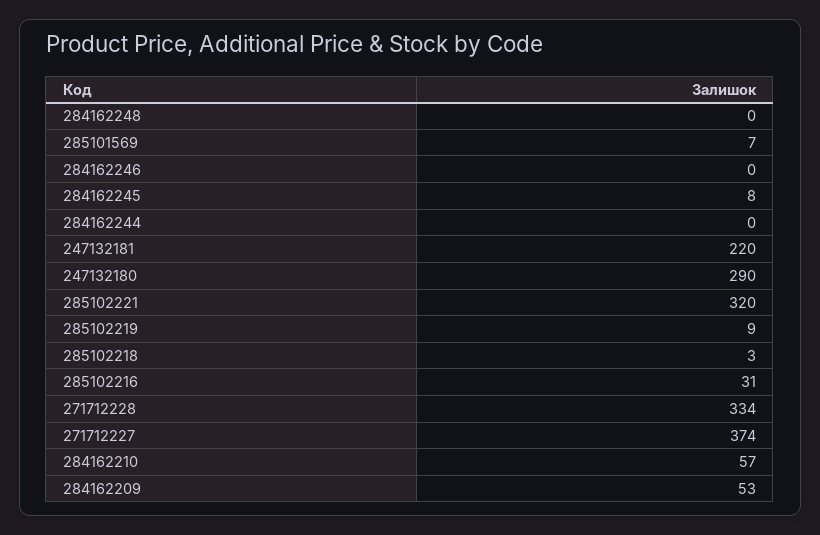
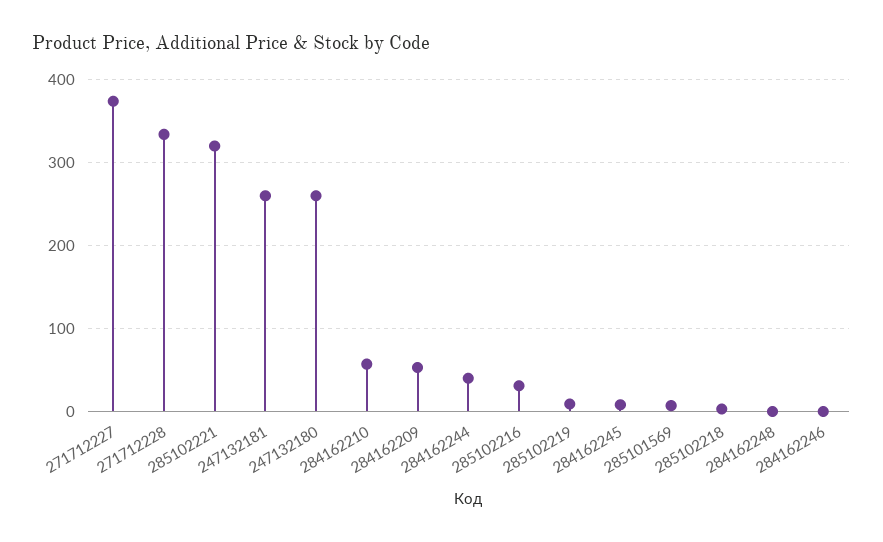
  {
    "284162248": 0,
    "285101569": 7,
    "284162246": 0,
    "284162245": 8,
-   "284162244": 0,
+   "284162244": 40,
-   "247132181": 220,
+   "247132181": 260,
-   "247132180": 290,
+   "247132180": 260,
    "285102221": 320,
    "285102219": 9,
    "285102218": 3,
    "285102216": 31,
    "271712228": 334,
    "271712227": 374,
    "284162210": 57,
    "284162209": 53
  }

